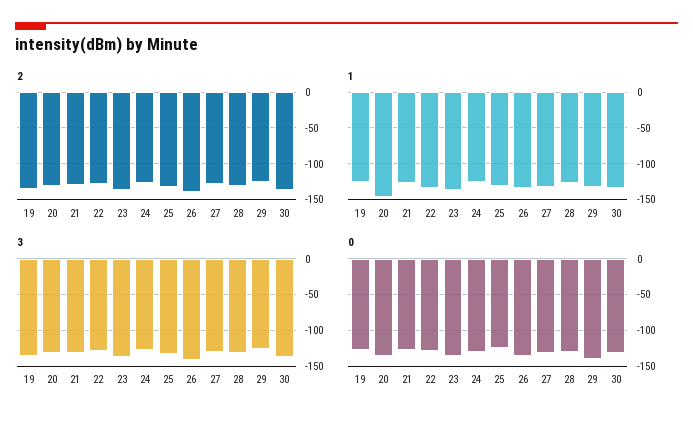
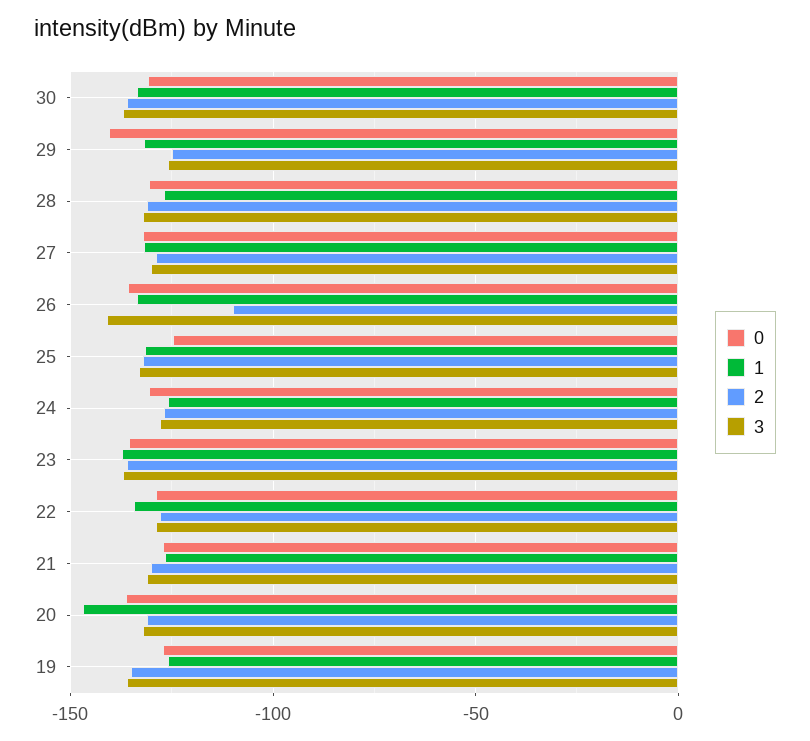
  {
    "2": {
      "19": -135,
      "20": -130,
      "21": -130,
      "22": -130,
      "23": -135,
      "24": -125,
      "25": -130,
-     "26": -140,
+     "26": -110,
      "27": -130,
      "28": -130,
      "29": -125,
      "30": -135
    },
    "1": {
      "19": -125,
      "20": -145,
      "21": -125,
      "22": -135,
      "23": -135,
      "24": -125,
      "25": -130,
      "26": -135,
      "27": -130,
      "28": -125,
      "29": -130,
      "30": -135
    },
    "3": {
      "19": -135,
      "20": -130,
      "21": -130,
      "22": -130,
      "23": -135,
      "24": -130,
      "25": -135,
      "26": -140,
      "27": -130,
      "28": -130,
      "29": -125,
      "30": -135
    },
    "0": {
      "19": -125,
      "20": -135,
      "21": -125,
      "22": -130,
      "23": -135,
      "24": -130,
      "25": -125,
      "26": -135,
      "27": -130,
      "28": -130,
      "29": -140,
      "30": -130
    }
  }

